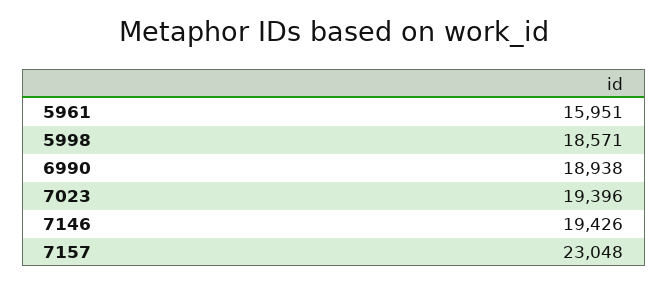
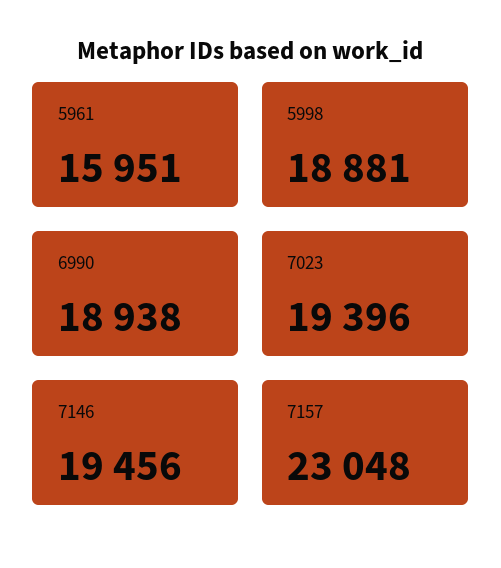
  {
    "5961": 15951,
-   "5998": 18571,
+   "5998": 18881,
    "6990": 18938,
    "7023": 19396,
-   "7146": 19426,
+   "7146": 19456,
    "7157": 23048
  }

